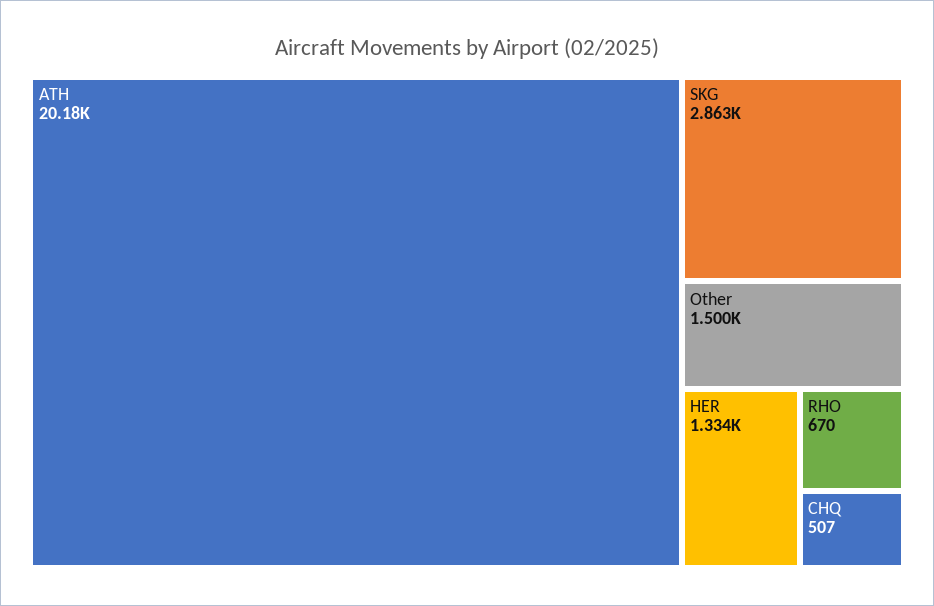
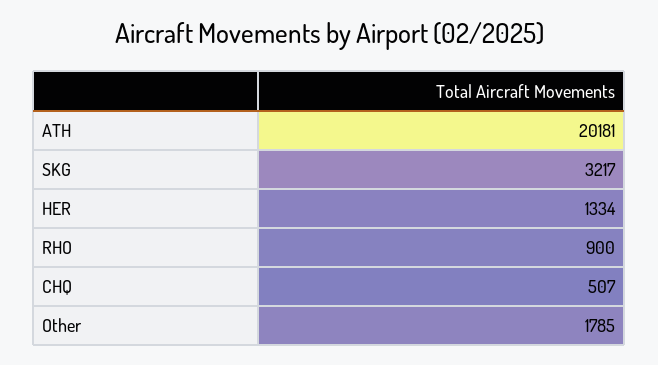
  {
    "ATH": 20181,
-   "SKG": 2863,
+   "SKG": 3217,
-   "Other": 1500,
+   "Other": 1785,
    "HER": 1334,
-   "RHO": 670,
+   "RHO": 900,
    "CHQ": 507
  }

